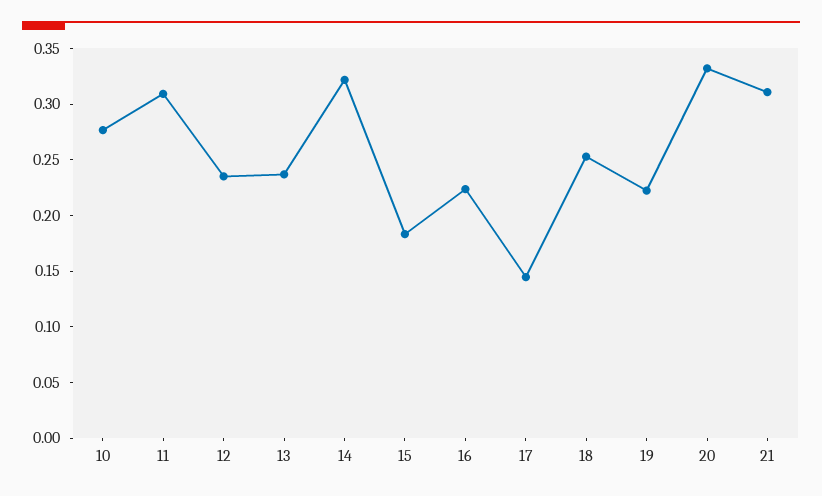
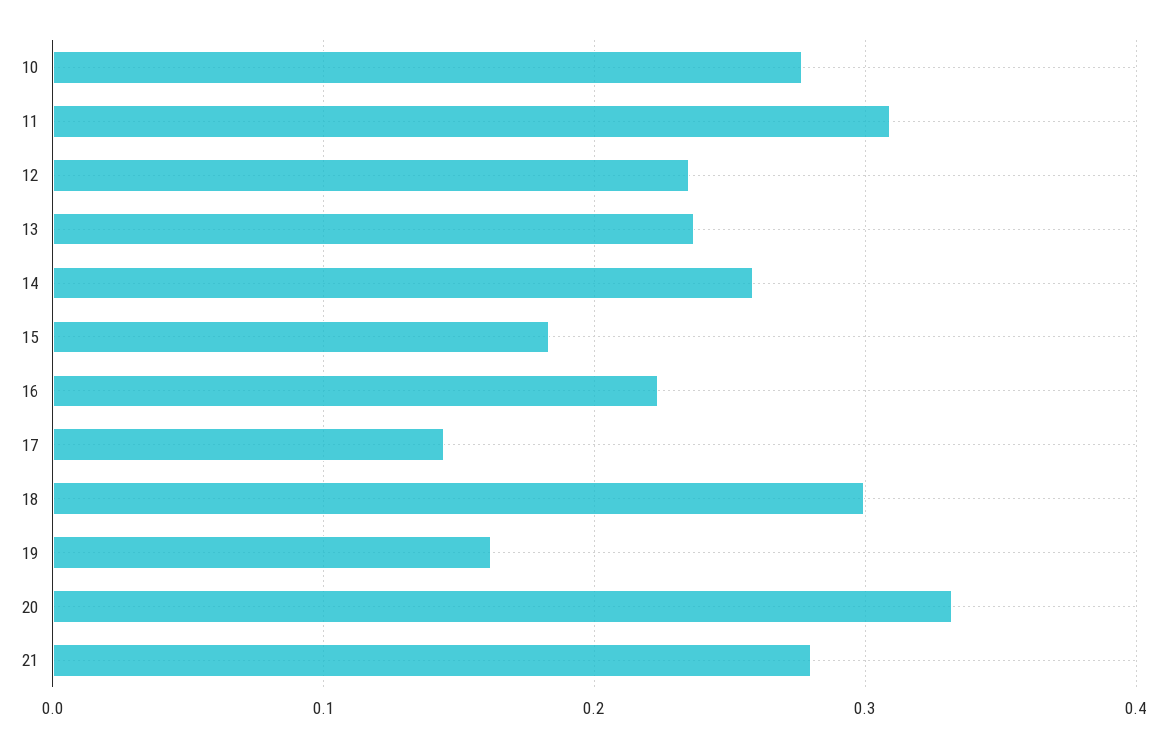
  {
    "10": 0.28,
    "11": 0.31,
    "12": 0.24,
    "13": 0.24,
-   "14": 0.32,
+   "14": 0.26,
    "15": 0.18,
    "16": 0.22,
    "17": 0.14,
-   "18": 0.25,
+   "18": 0.3,
-   "19": 0.22,
+   "19": 0.16,
    "20": 0.33,
-   "21": 0.31
+   "21": 0.28
  }

